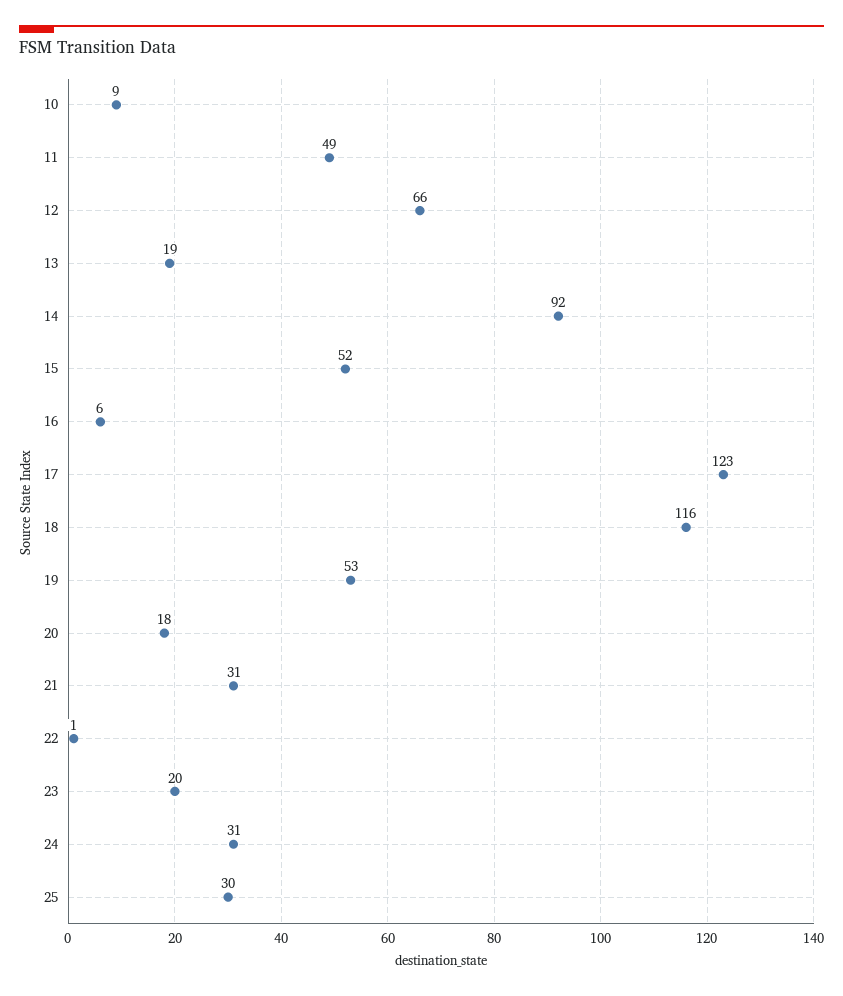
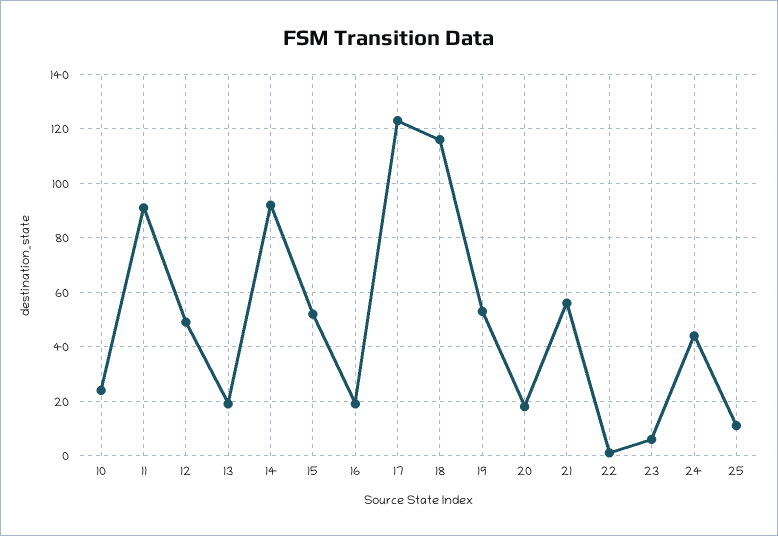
  {
-   "10": 9,
+   "10": 25,
-   "11": 49,
+   "11": 90,
-   "12": 66,
+   "12": 50,
    "13": 19,
    "14": 92,
    "15": 52,
-   "16": 6,
+   "16": 20,
    "17": 123,
    "18": 116,
    "19": 53,
    "20": 18,
-   "21": 31,
+   "21": 55,
    "22": 1,
-   "23": 20,
+   "23": 5,
-   "24": 31,
+   "24": 45,
-   "25": 30
+   "25": 10
  }

